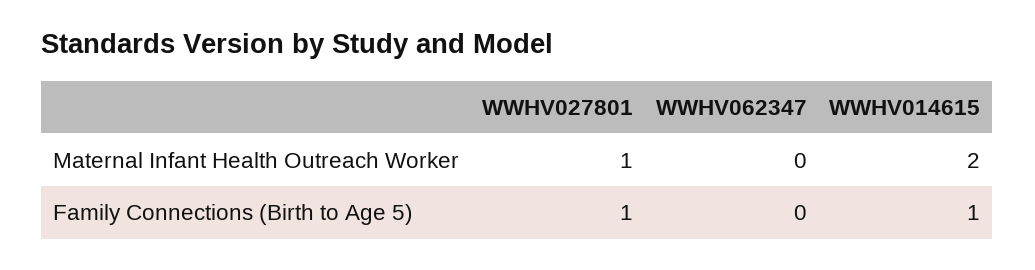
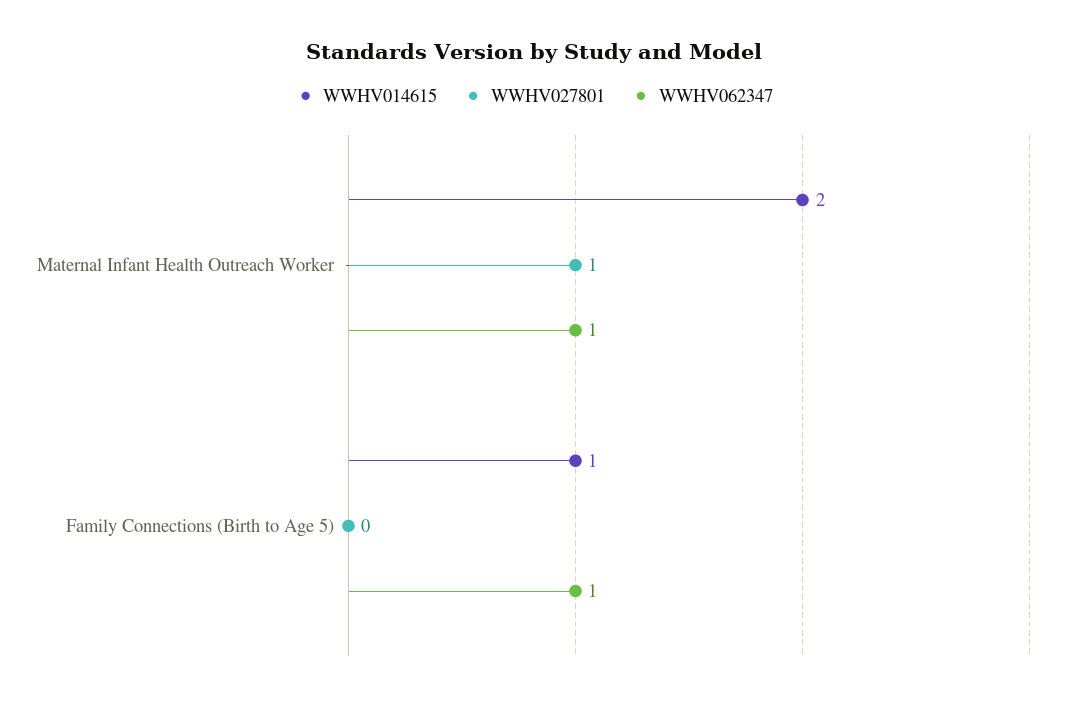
  {
    "WWHV027801": {
      "Maternal Infant Health Outreach Worker": 1,
-     "Family Connections (Birth to Age 5)": 1
+     "Family Connections (Birth to Age 5)": 0
    },
    "WWHV062347": {
-     "Maternal Infant Health Outreach Worker": 0,
+     "Maternal Infant Health Outreach Worker": 1,
-     "Family Connections (Birth to Age 5)": 0
+     "Family Connections (Birth to Age 5)": 1
    },
    "WWHV014615": {
      "Maternal Infant Health Outreach Worker": 2,
      "Family Connections (Birth to Age 5)": 1
    }
  }

